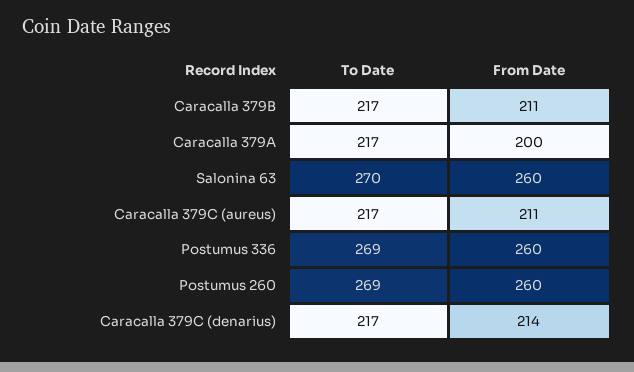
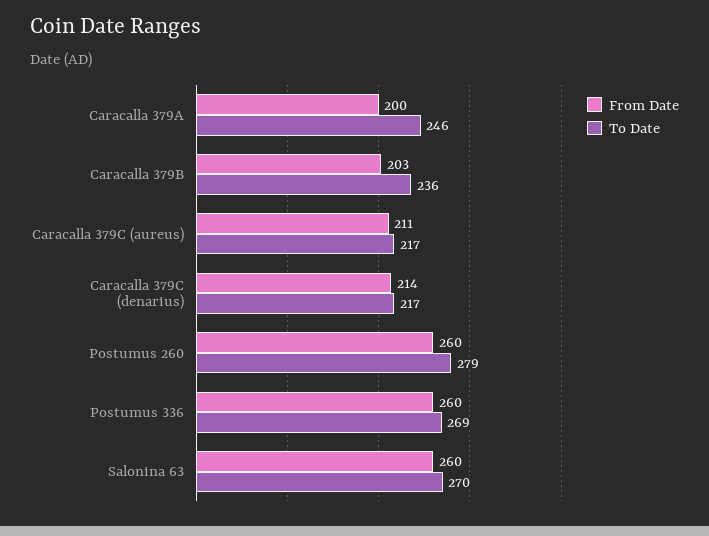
  {
    "To Date": {
-     "Caracalla 379B": 217,
+     "Caracalla 379B": 236,
-     "Caracalla 379A": 217,
+     "Caracalla 379A": 246,
      "Salonina 63": 270,
      "Caracalla 379C (aureus)": 217,
      "Postumus 336": 269,
-     "Postumus 260": 269,
+     "Postumus 260": 279,
      "Caracalla 379C (denarius)": 217
    },
    "From Date": {
-     "Caracalla 379B": 211,
+     "Caracalla 379B": 203,
      "Caracalla 379A": 200,
      "Salonina 63": 260,
      "Caracalla 379C (aureus)": 211,
      "Postumus 336": 260,
      "Postumus 260": 260,
      "Caracalla 379C (denarius)": 214
    }
  }

